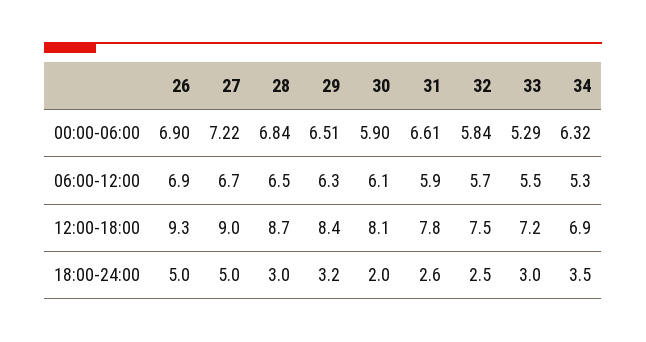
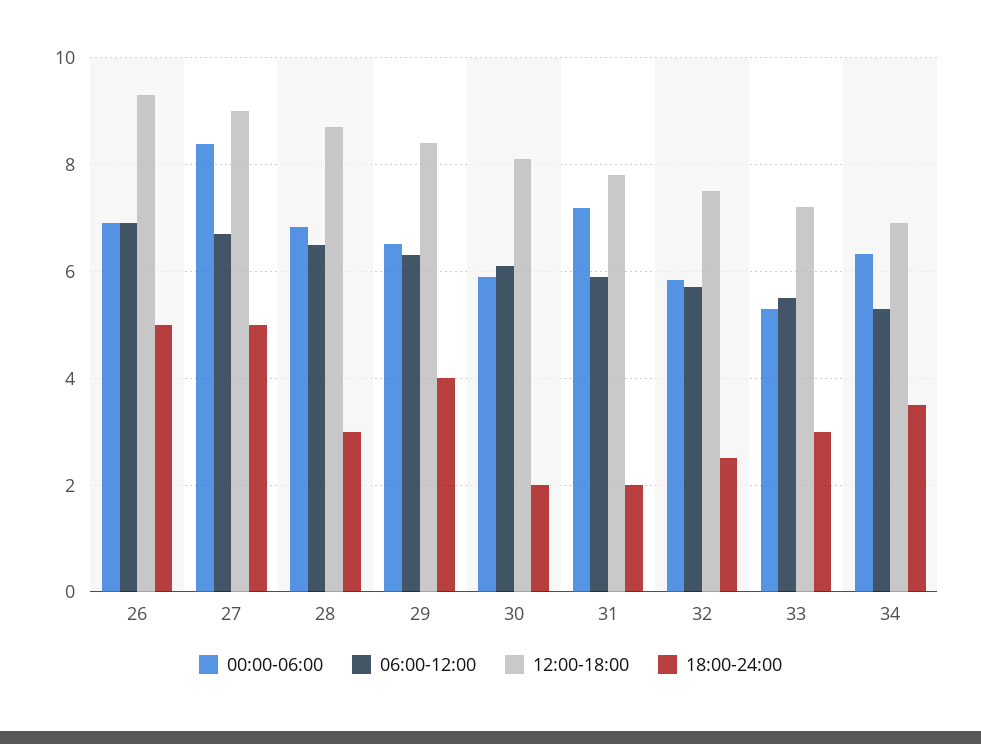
  {
    "00:00-06:00": {
      "26": 6.9,
-     "27": 7.22,
+     "27": 8.4,
      "28": 6.84,
      "29": 6.51,
      "30": 5.9,
-     "31": 6.61,
+     "31": 7.2,
      "32": 5.84,
      "33": 5.29,
      "34": 6.32
    },
    "06:00-12:00": {
      "26": 6.9,
      "27": 6.7,
      "28": 6.5,
      "29": 6.3,
      "30": 6.1,
      "31": 5.9,
      "32": 5.7,
      "33": 5.5,
      "34": 5.3
    },
    "12:00-18:00": {
      "26": 9.3,
      "27": 9,
      "28": 8.7,
      "29": 8.4,
      "30": 8.1,
      "31": 7.8,
      "32": 7.5,
      "33": 7.2,
      "34": 6.9
    },
    "18:00-24:00": {
      "26": 5,
      "27": 5,
      "28": 3,
-     "29": 3.2,
+     "29": 4,
      "30": 2,
-     "31": 2.6,
+     "31": 2,
      "32": 2.5,
      "33": 3,
      "34": 3.5
    }
  }

